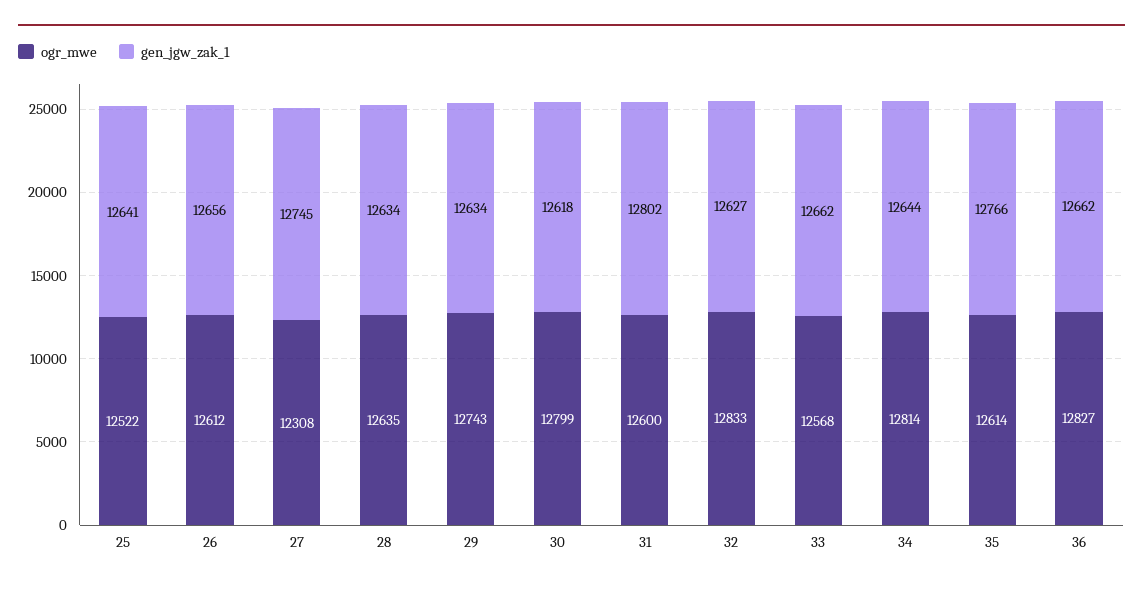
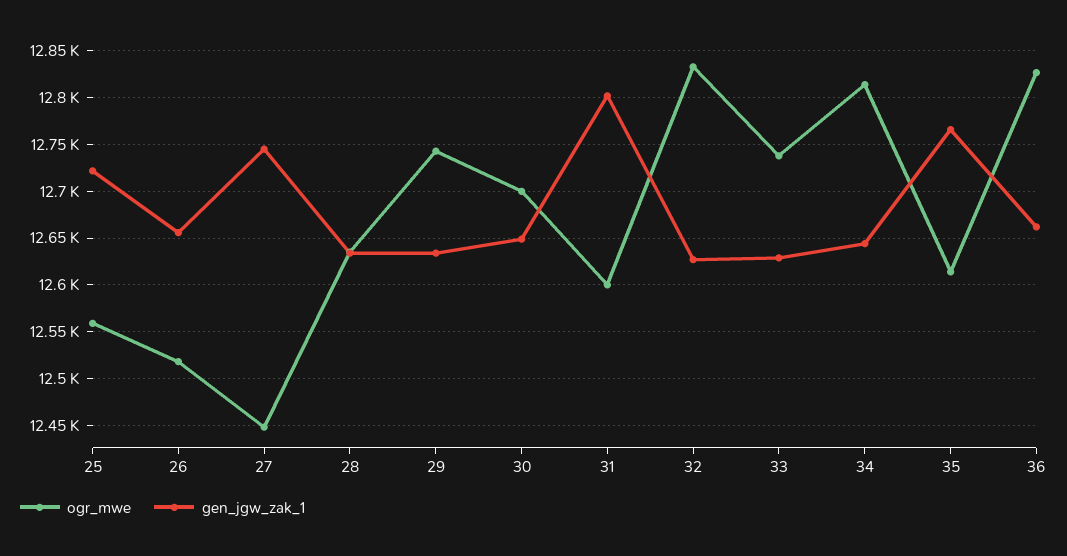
  {
    "ogr_mwe": {
-     "25": 12522,
+     "25": 12560,
-     "26": 12612,
+     "26": 12520,
-     "27": 12308,
+     "27": 12450,
      "28": 12635,
      "29": 12743,
-     "30": 12799,
+     "30": 12700,
      "31": 12600,
      "32": 12833,
-     "33": 12568,
+     "33": 12740,
      "34": 12814,
      "35": 12614,
      "36": 12827
    },
    "gen_jgw_zak_1": {
-     "25": 12641,
+     "25": 12720,
      "26": 12656,
      "27": 12745,
      "28": 12634,
      "29": 12634,
-     "30": 12618,
+     "30": 12650,
      "31": 12802,
      "32": 12627,
-     "33": 12662,
+     "33": 12630,
      "34": 12644,
      "35": 12766,
      "36": 12662
    }
  }

